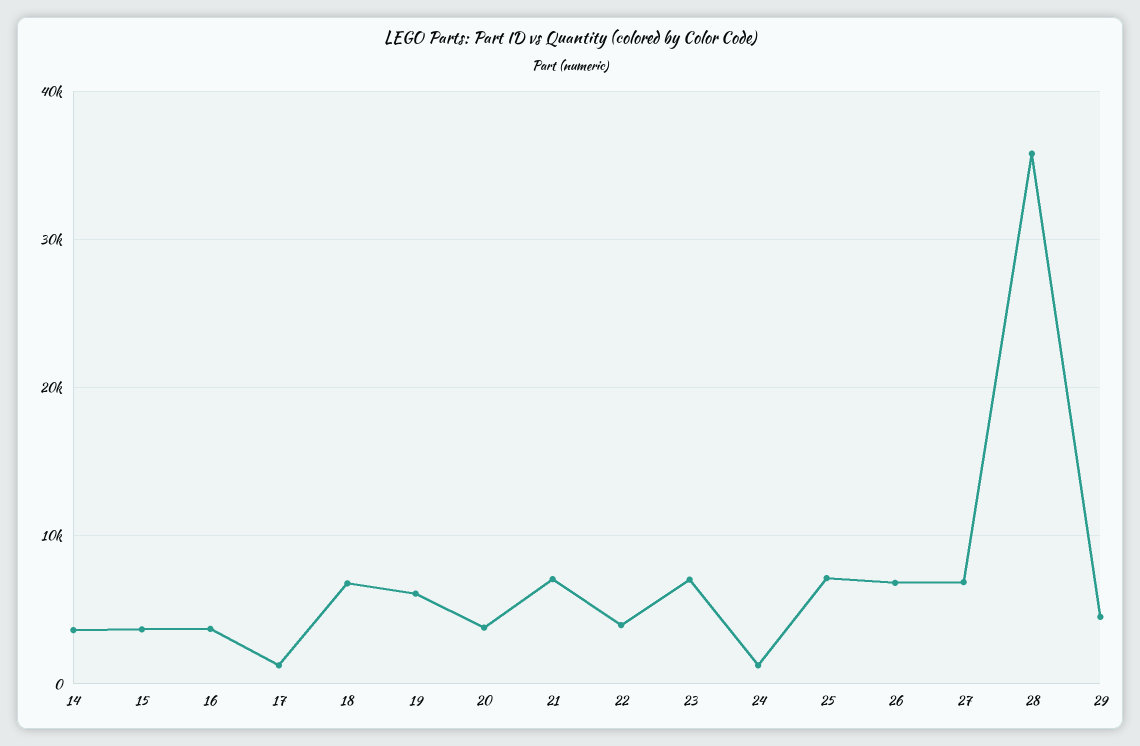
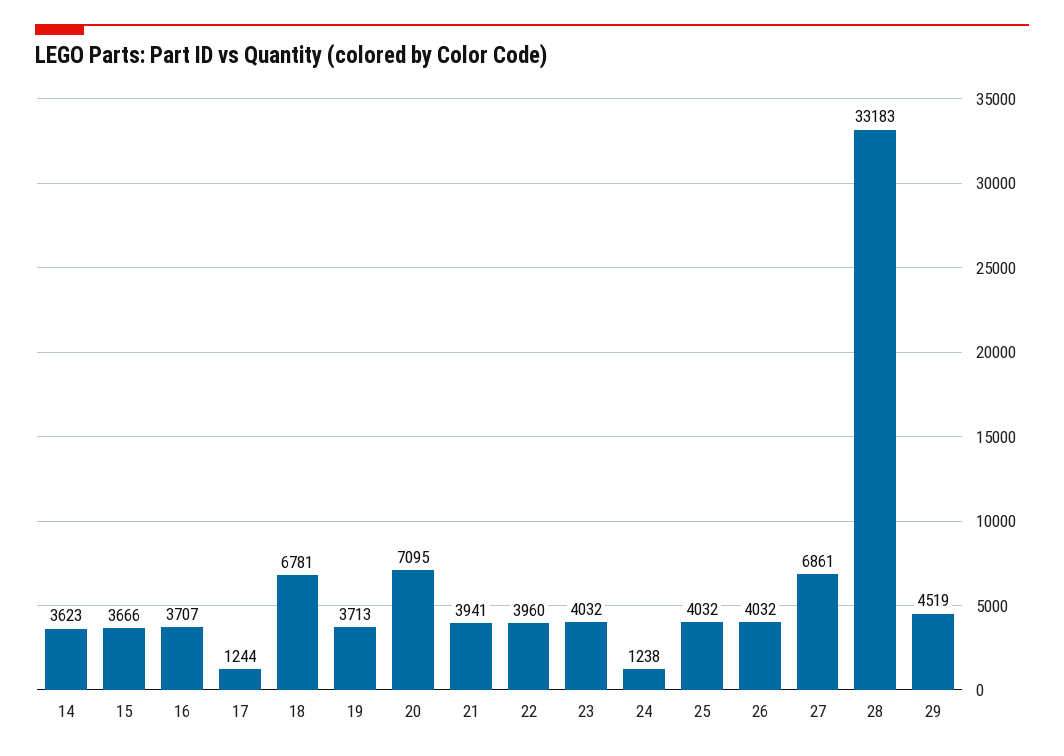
  {
    "14": 3623,
    "15": 3666,
    "16": 3707,
    "17": 1244,
    "18": 6781,
-   "19": 6000,
+   "19": 3713,
-   "20": 4000,
+   "20": 7095,
-   "21": 7000,
+   "21": 3941,
    "22": 3960,
-   "23": 7000,
+   "23": 4032,
    "24": 1238,
-   "25": 7000,
+   "25": 4032,
-   "26": 7000,
+   "26": 4032,
    "27": 6861,
-   "28": 36000,
+   "28": 33183,
    "29": 4519
  }

